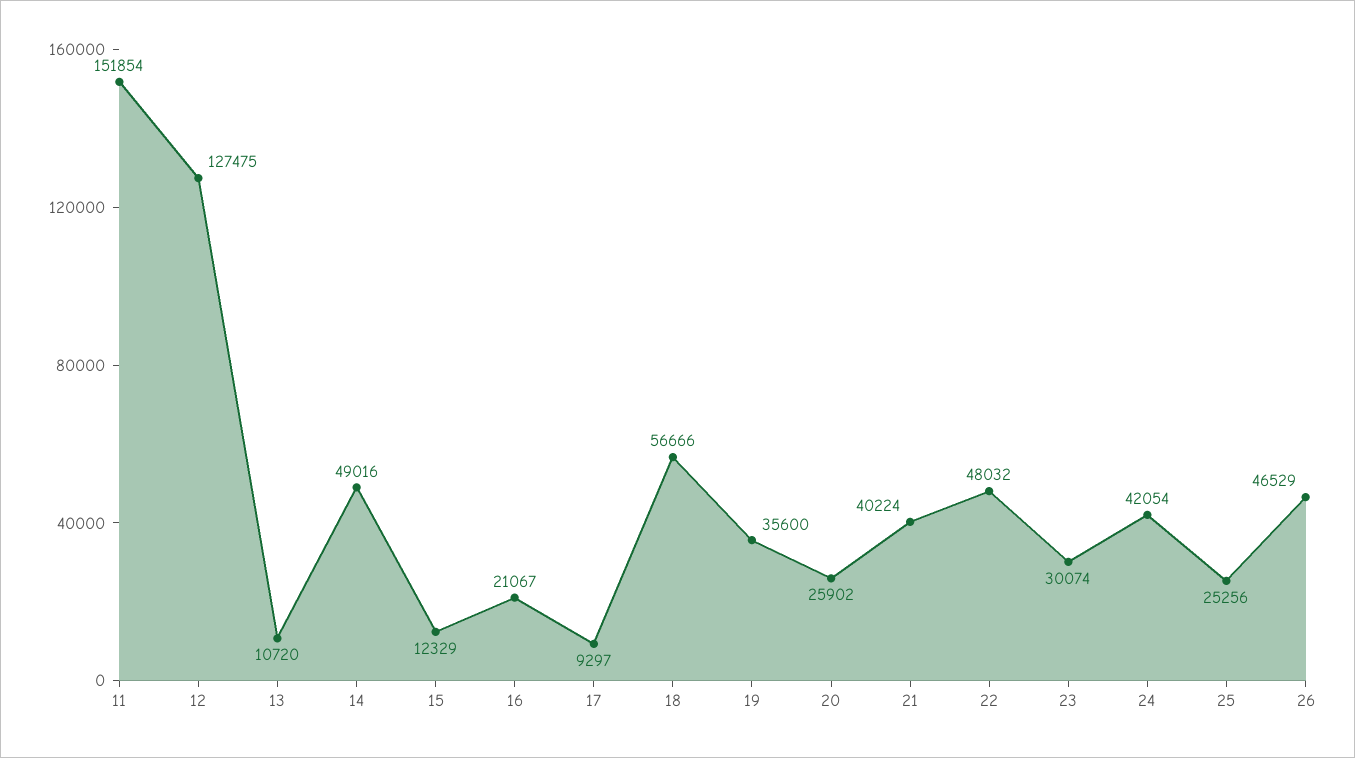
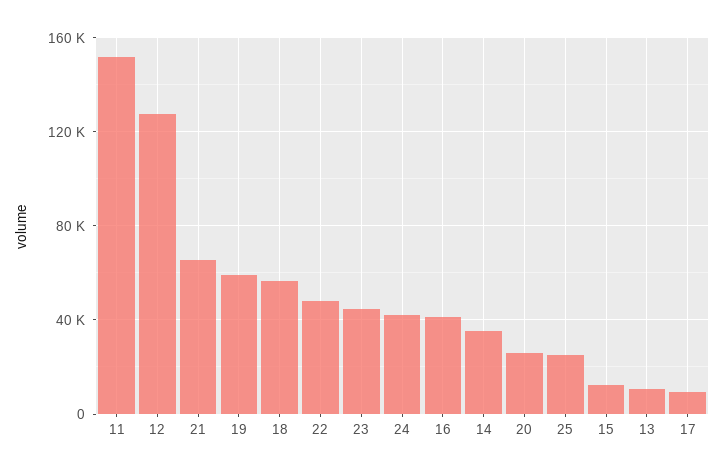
  {
    "11": 151854,
    "12": 127475,
    "13": 10720,
-   "14": 49016,
+   "14": 35000,
    "15": 12329,
-   "16": 21067,
+   "16": 40000,
    "17": 9297,
    "18": 56666,
-   "19": 35600,
+   "19": 60000,
    "20": 25902,
-   "21": 40224,
+   "21": 65000,
    "22": 48032,
-   "23": 30074,
+   "23": 45000,
    "24": 42054,
-   "25": 25256,
+   "25": 25256
-   "26": 46529
  }

